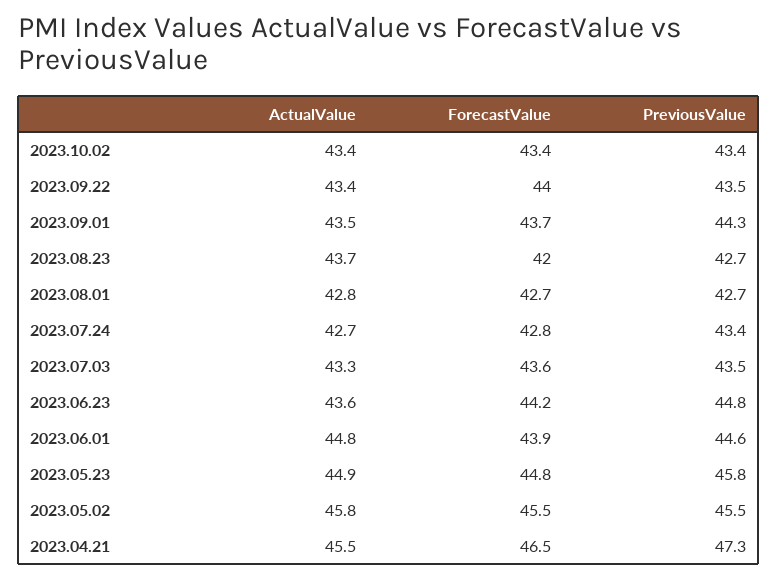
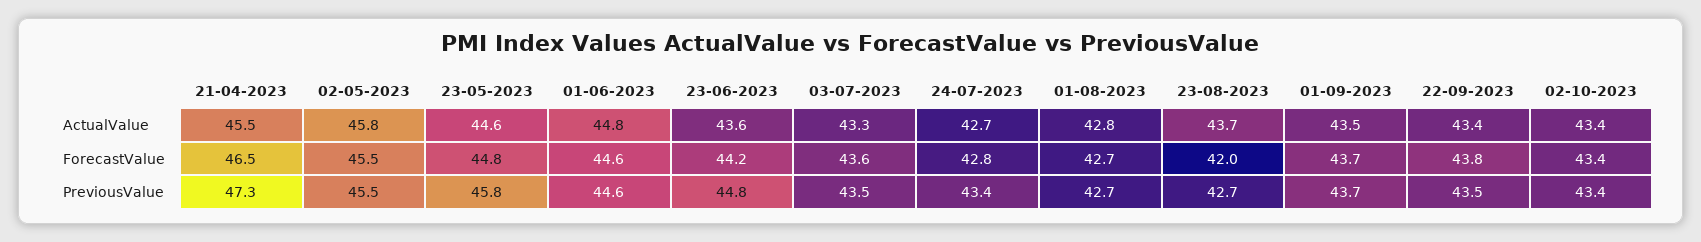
  {
    "ActualValue": {
      "2023.10.02": 43.4,
      "2023.09.22": 43.4,
      "2023.09.01": 43.5,
      "2023.08.23": 43.7,
      "2023.08.01": 42.8,
      "2023.07.24": 42.7,
      "2023.07.03": 43.3,
      "2023.06.23": 43.6,
      "2023.06.01": 44.8,
-     "2023.05.23": 44.9,
+     "2023.05.23": 44.6,
      "2023.05.02": 45.8,
      "2023.04.21": 45.5
    },
    "ForecastValue": {
      "2023.10.02": 43.4,
-     "2023.09.22": 44,
+     "2023.09.22": 43.8,
      "2023.09.01": 43.7,
      "2023.08.23": 42,
      "2023.08.01": 42.7,
      "2023.07.24": 42.8,
      "2023.07.03": 43.6,
      "2023.06.23": 44.2,
-     "2023.06.01": 43.9,
+     "2023.06.01": 44.6,
      "2023.05.23": 44.8,
      "2023.05.02": 45.5,
      "2023.04.21": 46.5
    },
    "PreviousValue": {
      "2023.10.02": 43.4,
      "2023.09.22": 43.5,
-     "2023.09.01": 44.3,
+     "2023.09.01": 43.7,
      "2023.08.23": 42.7,
      "2023.08.01": 42.7,
      "2023.07.24": 43.4,
      "2023.07.03": 43.5,
      "2023.06.23": 44.8,
      "2023.06.01": 44.6,
      "2023.05.23": 45.8,
      "2023.05.02": 45.5,
      "2023.04.21": 47.3
    }
  }

